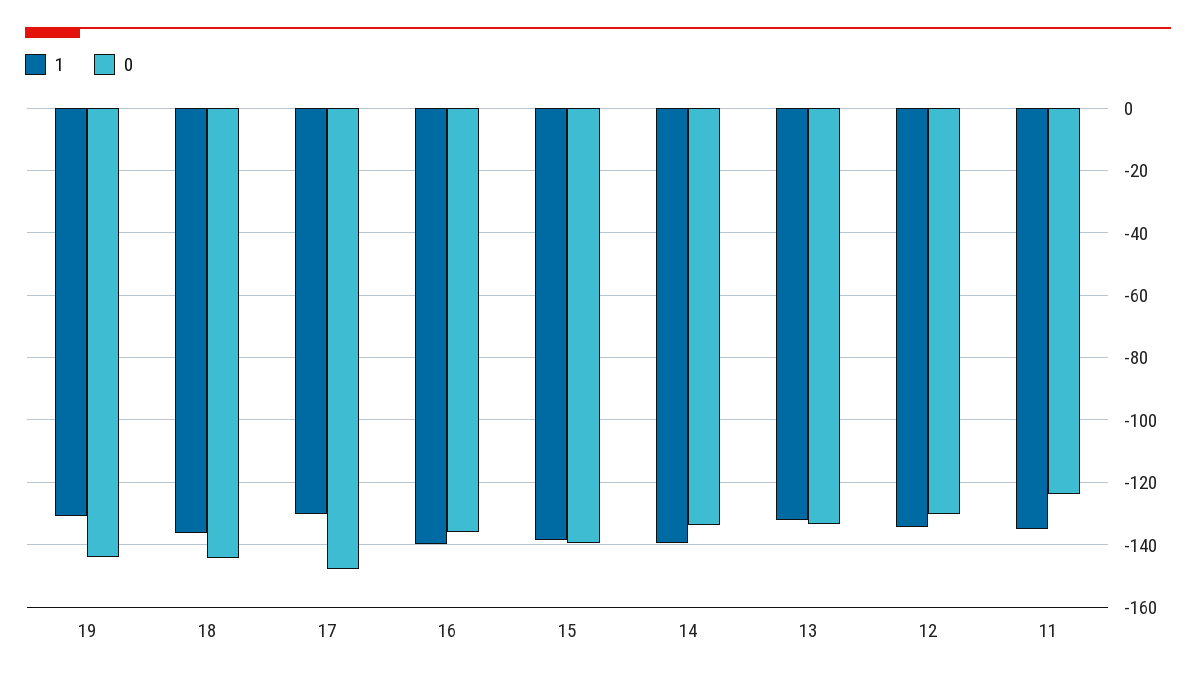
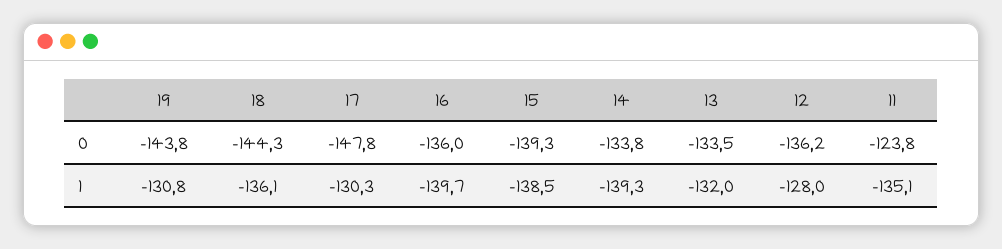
  {
    "1": {
      "19": -130.8,
      "18": -136.1,
      "17": -130.3,
      "16": -139.7,
      "15": -138.5,
      "14": -139.3,
      "13": -132,
-     "12": -134,
+     "12": -128,
      "11": -135.1
    },
    "0": {
      "19": -143.8,
      "18": -144.3,
      "17": -147.8,
      "16": -136,
      "15": -139.3,
      "14": -133.8,
      "13": -133.5,
-     "12": -130,
+     "12": -136.2,
      "11": -123.8
    }
  }

